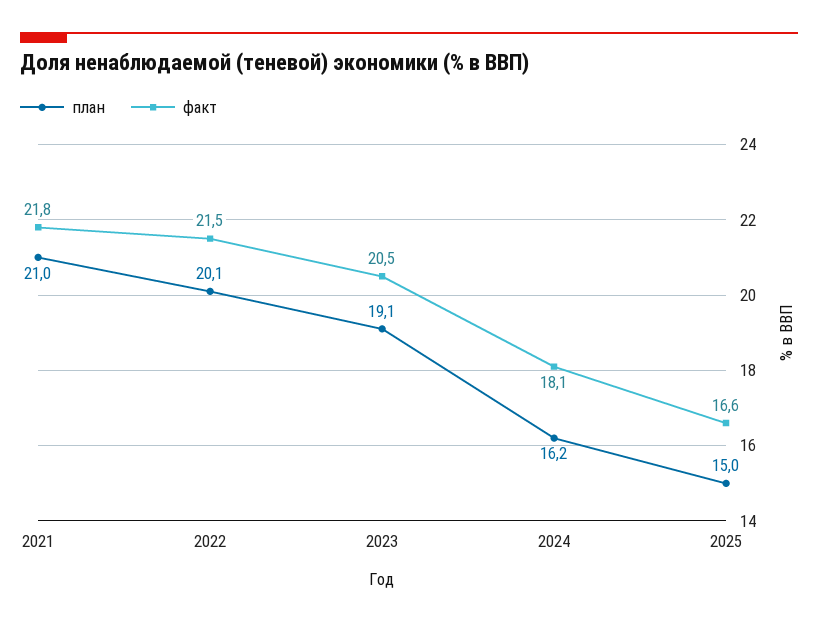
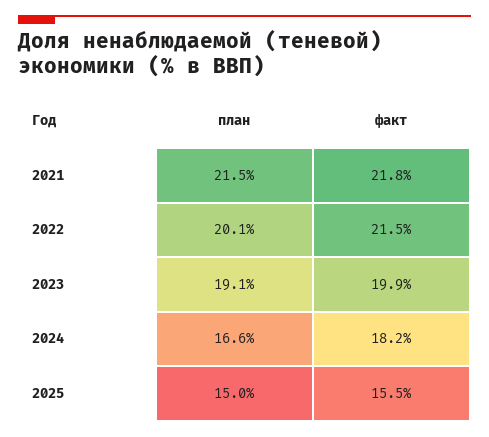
  {
    "план": {
-     "2021": 21,
+     "2021": 21.5,
      "2022": 20.1,
      "2023": 19.1,
-     "2024": 16.2,
+     "2024": 16.6,
      "2025": 15
    },
    "факт": {
      "2021": 21.8,
      "2022": 21.5,
-     "2023": 20.5,
+     "2023": 19.9,
-     "2024": 18.1,
+     "2024": 18.2,
-     "2025": 16.6
+     "2025": 15.5
    }
  }

